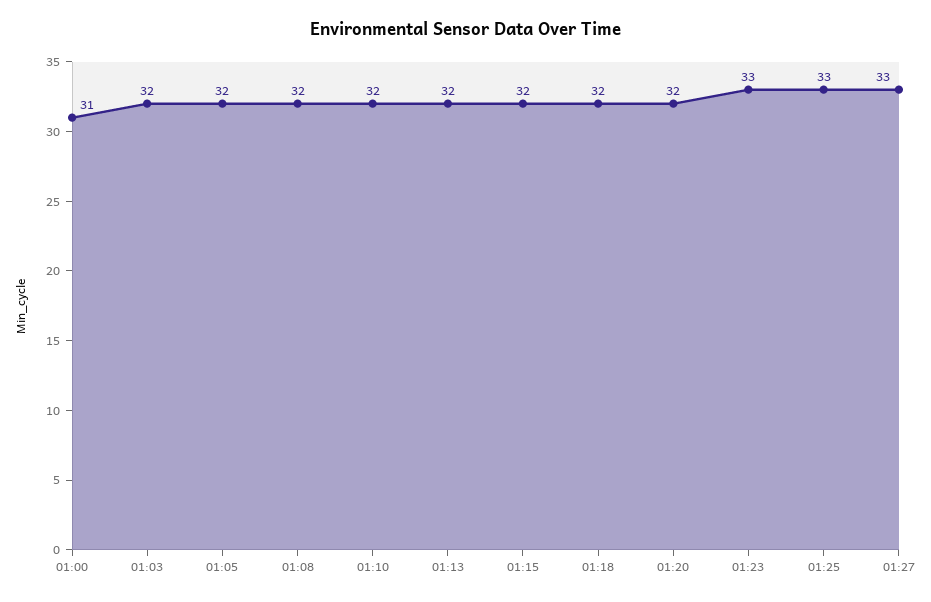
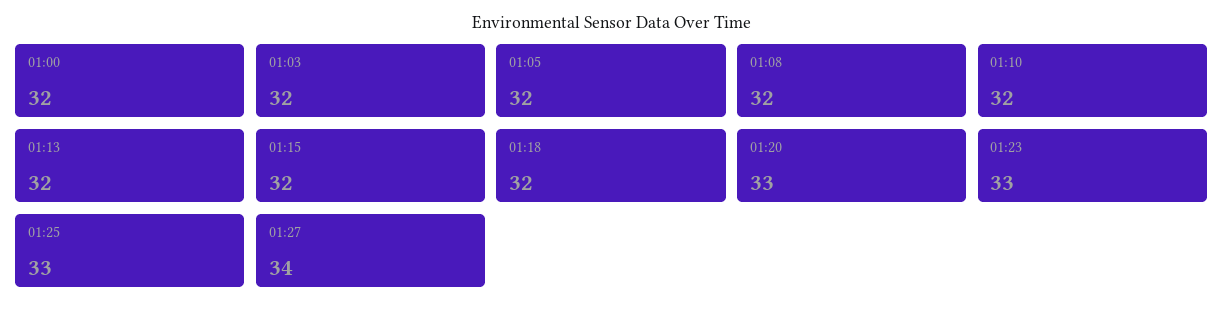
  {
-   "01:00": 31,
+   "01:00": 32,
    "01:03": 32,
    "01:05": 32,
    "01:08": 32,
    "01:10": 32,
    "01:13": 32,
    "01:15": 32,
    "01:18": 32,
-   "01:20": 32,
+   "01:20": 33,
    "01:23": 33,
    "01:25": 33,
-   "01:27": 33
+   "01:27": 34
  }

